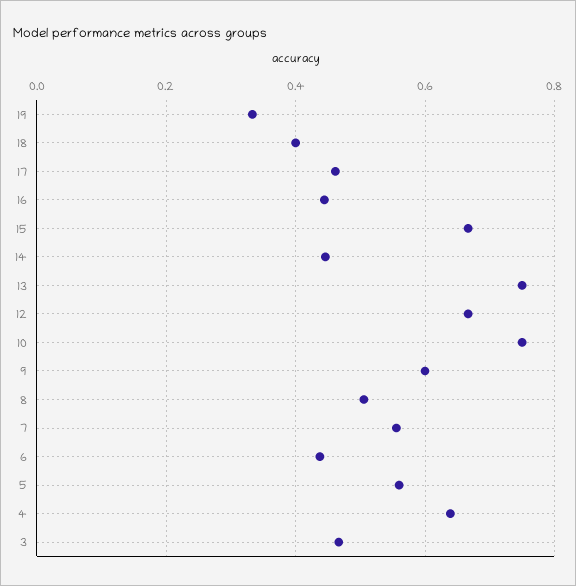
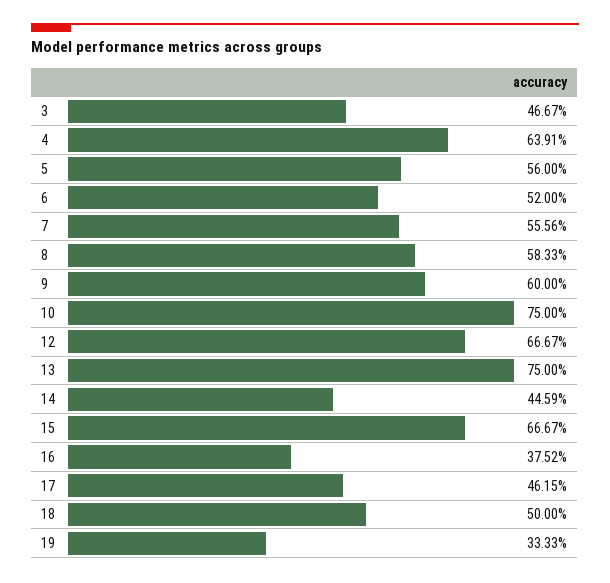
  {
    "19": 0.3333,
-   "18": 0.4,
+   "18": 0.5,
    "17": 0.4615,
-   "16": 0.44,
+   "16": 0.3752,
    "15": 0.6667,
    "14": 0.4459,
    "13": 0.75,
    "12": 0.6667,
    "10": 0.75,
    "9": 0.6,
-   "8": 0.5,
+   "8": 0.5833,
    "7": 0.5556,
-   "6": 0.44,
+   "6": 0.52,
    "5": 0.56,
    "4": 0.6391,
    "3": 0.4667
  }

